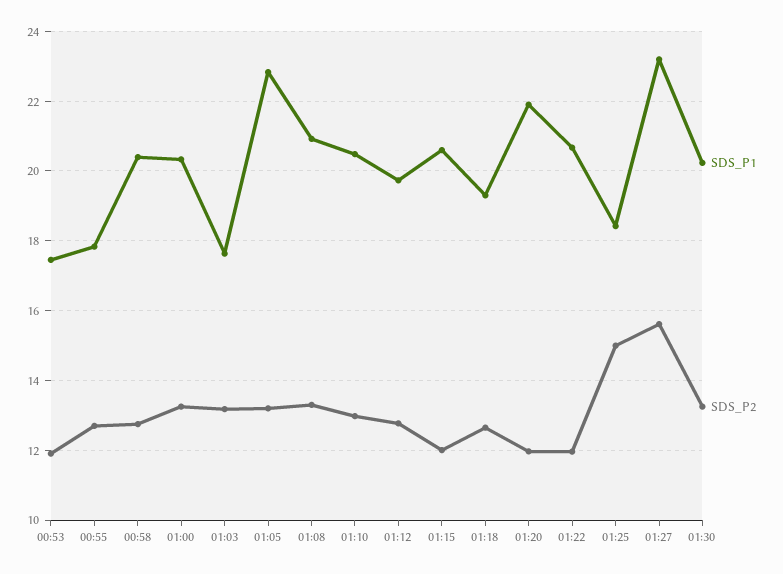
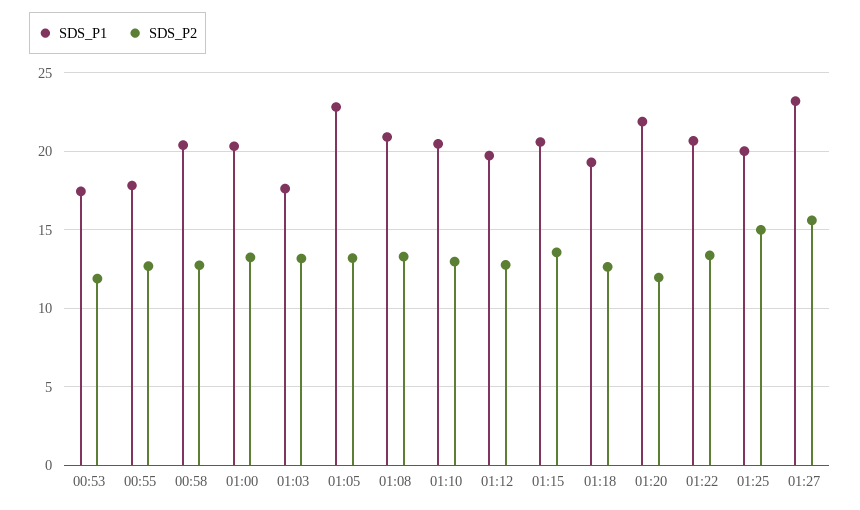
  {
    "SDS_P1": {
      "00:53": 17.4,
      "00:55": 17.8,
      "00:58": 20.4,
      "01:00": 20.4,
      "01:03": 17.6,
      "01:05": 22.8,
      "01:08": 21,
      "01:10": 20.4,
      "01:12": 19.8,
      "01:15": 20.6,
      "01:18": 19.4,
      "01:20": 22,
      "01:22": 20.6,
-     "01:25": 18.4,
+     "01:25": 20,
-     "01:27": 23.2,
+     "01:27": 23.2
-     "01:30": 20.2
    },
    "SDS_P2": {
      "00:53": 12,
      "00:55": 12.8,
      "00:58": 12.8,
      "01:00": 13.2,
      "01:03": 13.2,
      "01:05": 13.2,
      "01:08": 13.4,
      "01:10": 13,
      "01:12": 12.8,
-     "01:15": 12,
+     "01:15": 13.5,
      "01:18": 12.6,
      "01:20": 12,
-     "01:22": 12,
+     "01:22": 13.5,
      "01:25": 15,
-     "01:27": 15.6,
+     "01:27": 15.6
-     "01:30": 13.2
    }
  }

